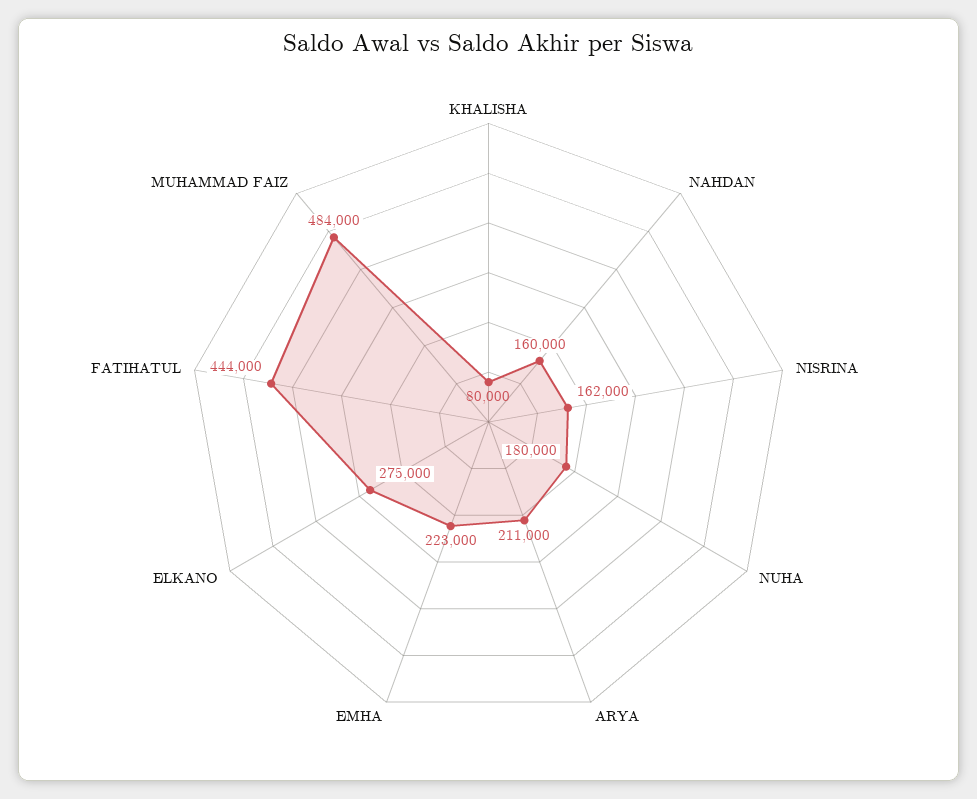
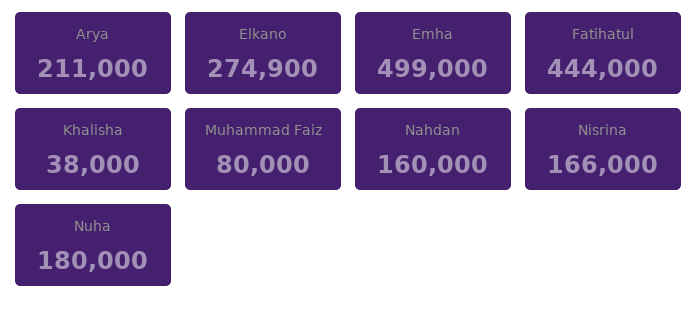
  {
-   "KHALISHA": 80000,
+   "KHALISHA": 38000,
    "NAHDAN": 160000,
-   "NISRINA": 162000,
+   "NISRINA": 166000,
    "NUHA": 180000,
    "ARYA": 211000,
-   "EMHA": 223000,
+   "EMHA": 499000,
-   "ELKANO": 275000,
+   "ELKANO": 274900,
    "FATIHATUL": 444000,
-   "MUHAMMAD FAIZ": 484000
+   "MUHAMMAD FAIZ": 80000
  }

